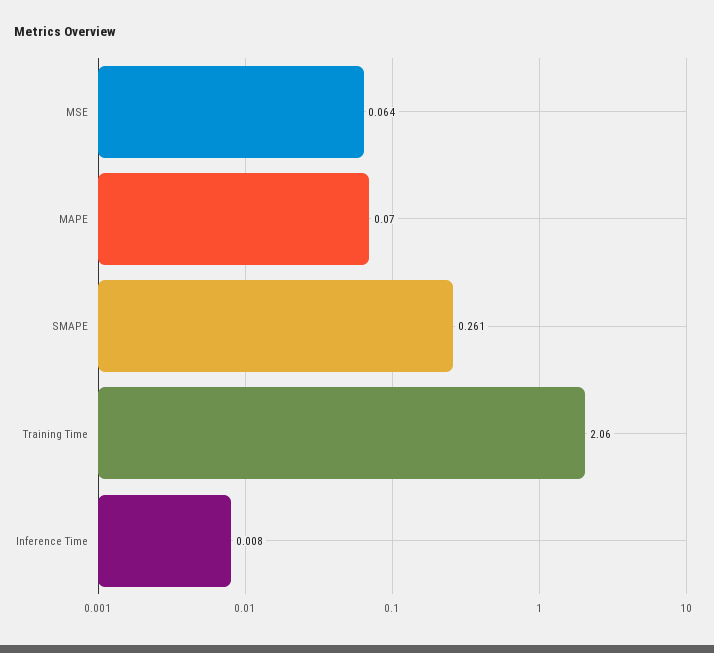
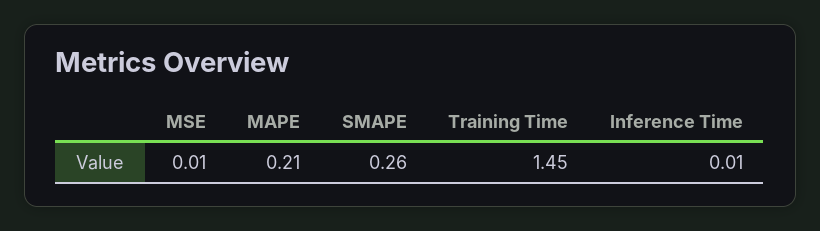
  {
-   "MSE": 0.064,
+   "MSE": 0.01,
-   "MAPE": 0.07,
+   "MAPE": 0.21,
    "SMAPE": 0.261,
-   "Training Time": 2.06,
+   "Training Time": 1.45,
    "Inference Time": 0.008
  }

